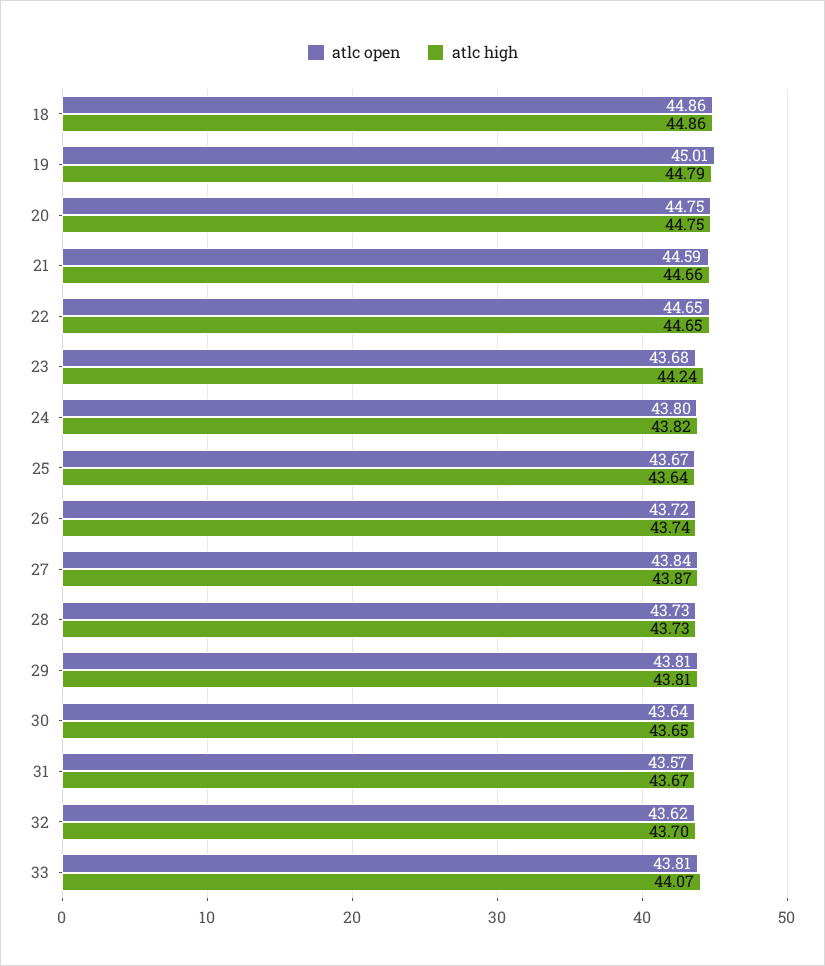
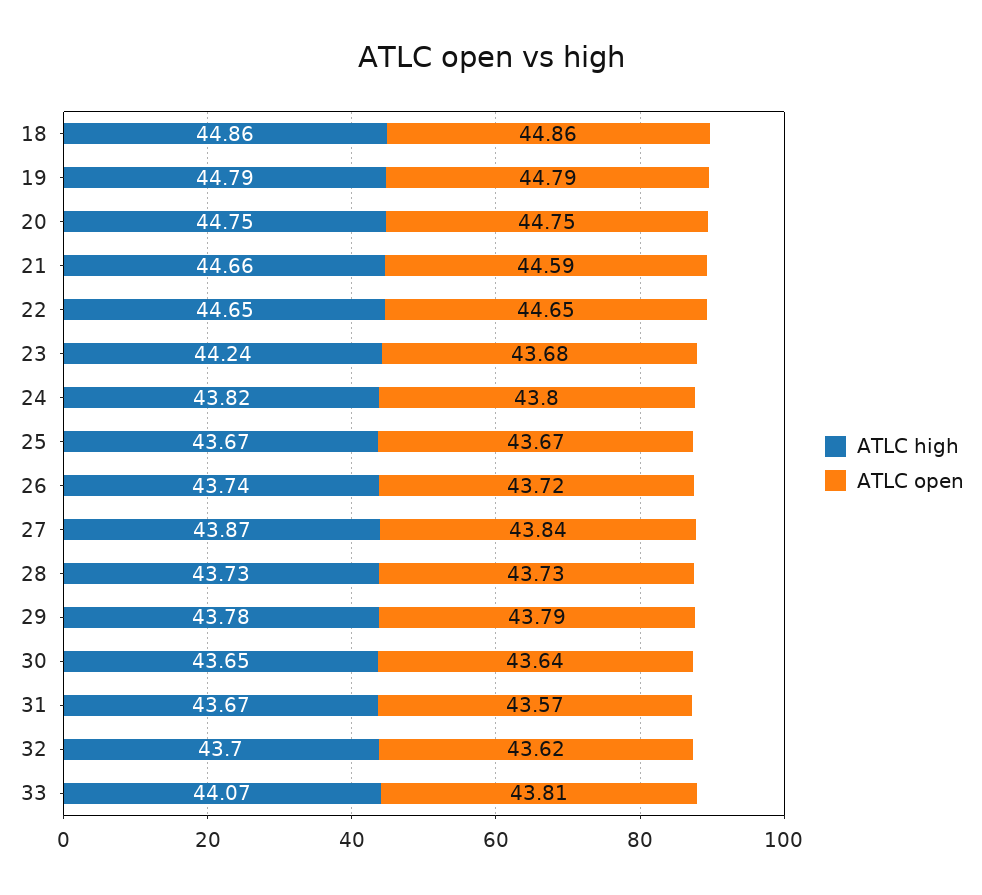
  {
    "atlc open": {
      "18": 44.86,
-     "19": 45.01,
+     "19": 44.79,
      "20": 44.75,
      "21": 44.59,
      "22": 44.65,
      "23": 43.68,
      "24": 43.8,
      "25": 43.67,
      "26": 43.72,
      "27": 43.84,
      "28": 43.73,
-     "29": 43.81,
+     "29": 43.79,
      "30": 43.64,
      "31": 43.57,
      "32": 43.62,
      "33": 43.81
    },
    "atlc high": {
      "18": 44.86,
      "19": 44.79,
      "20": 44.75,
      "21": 44.66,
      "22": 44.65,
      "23": 44.24,
      "24": 43.82,
-     "25": 43.64,
+     "25": 43.67,
      "26": 43.74,
      "27": 43.87,
      "28": 43.73,
-     "29": 43.81,
+     "29": 43.78,
      "30": 43.65,
      "31": 43.67,
      "32": 43.7,
      "33": 44.07
    }
  }

